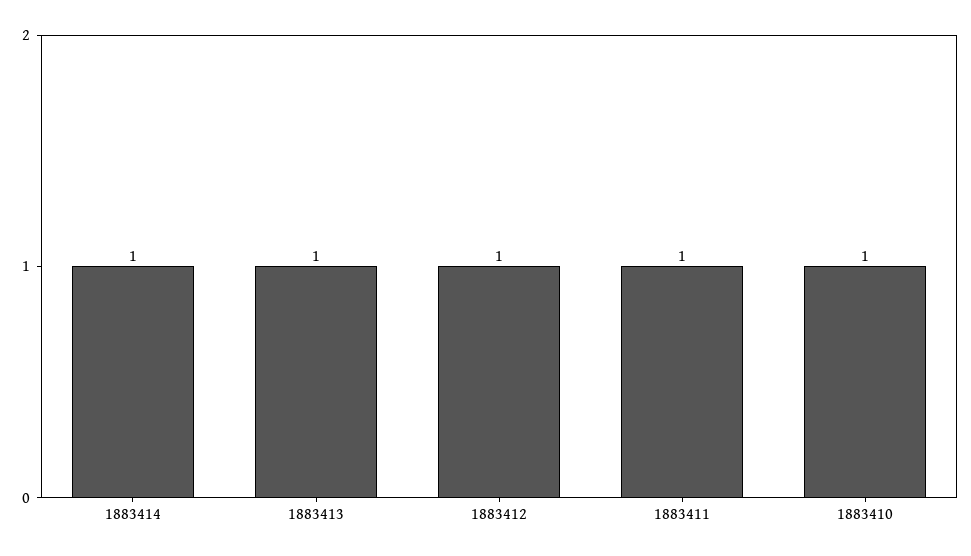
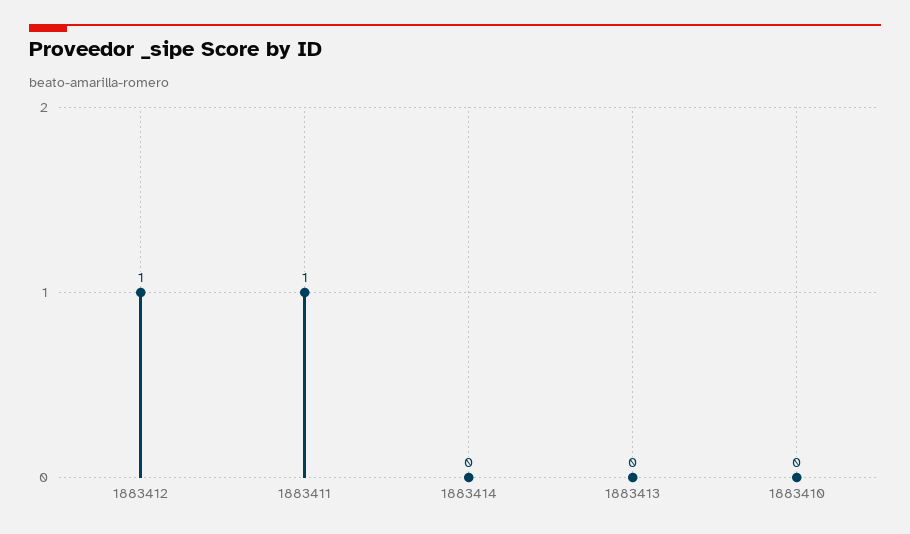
  {
-   "1883414": 1,
+   "1883414": 0,
-   "1883413": 1,
+   "1883413": 0,
    "1883412": 1,
    "1883411": 1,
-   "1883410": 1
+   "1883410": 0
  }

